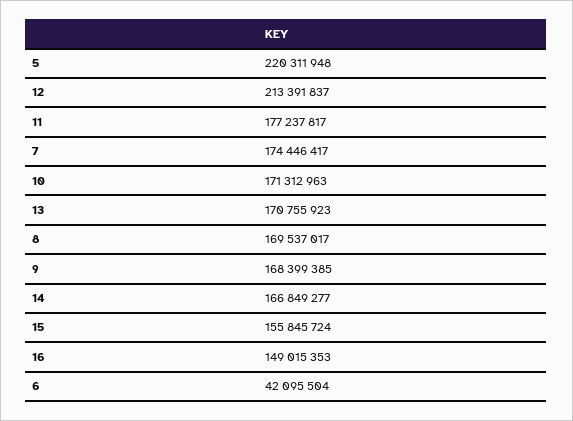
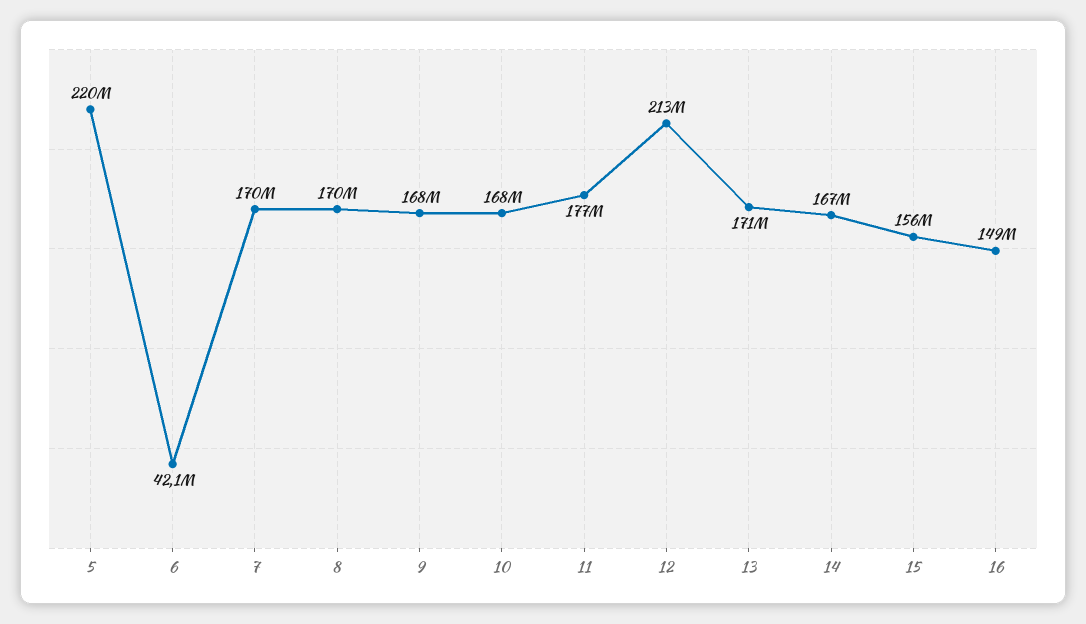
  {
    "5": 220311948,
    "12": 213391837,
    "11": 177237817,
-   "7": 174446417,
+   "7": 170000000,
-   "10": 171312963,
+   "10": 168000000,
    "13": 170755923,
    "8": 169537017,
    "9": 168399385,
    "14": 166849277,
    "15": 155845724,
    "16": 149015353,
    "6": 42095504
  }

